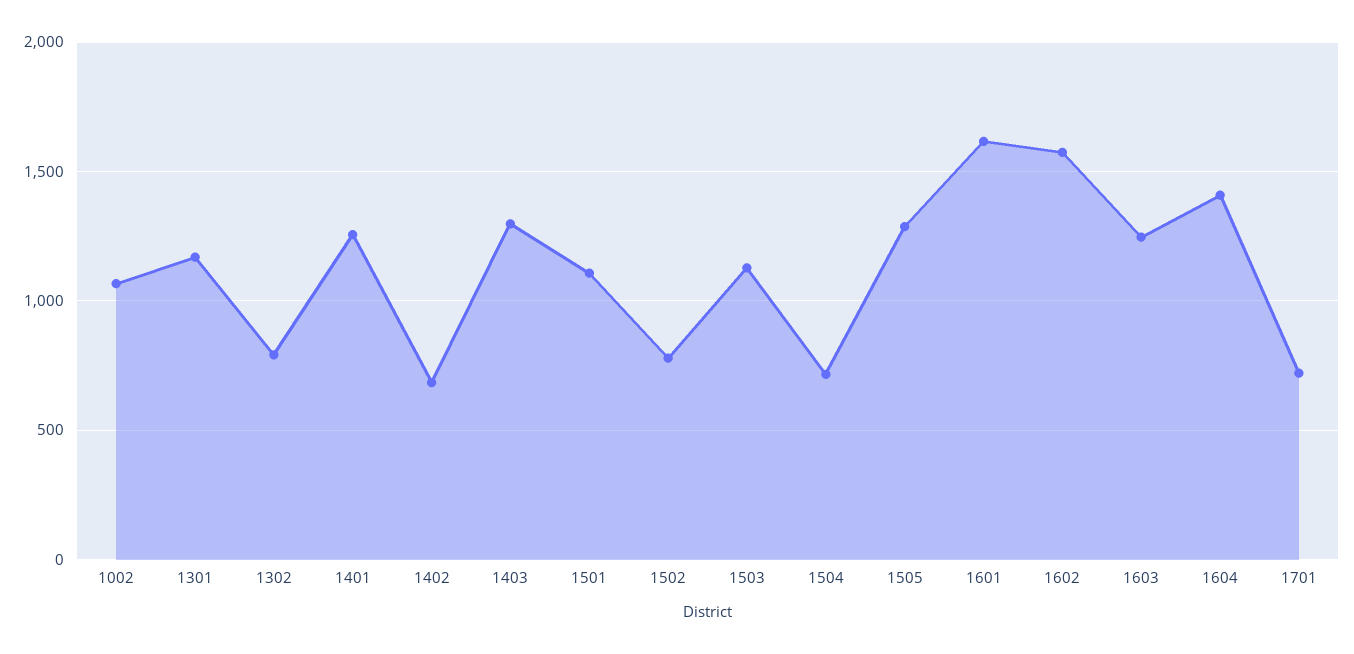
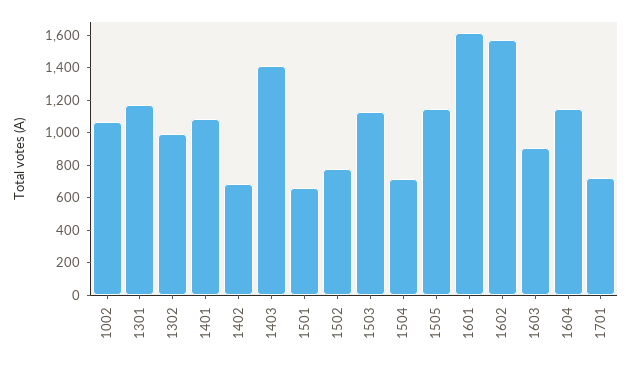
  {
    "1002": 1050,
    "1301": 1150,
-   "1302": 800,
+   "1302": 1000,
-   "1401": 1250,
+   "1401": 1100,
    "1402": 700,
-   "1403": 1300,
+   "1403": 1400,
-   "1501": 1100,
+   "1501": 650,
    "1502": 800,
    "1503": 1150,
    "1504": 700,
-   "1505": 1300,
+   "1505": 1150,
    "1601": 1600,
    "1602": 1550,
-   "1603": 1250,
+   "1603": 900,
-   "1604": 1400,
+   "1604": 1150,
    "1701": 700
  }

